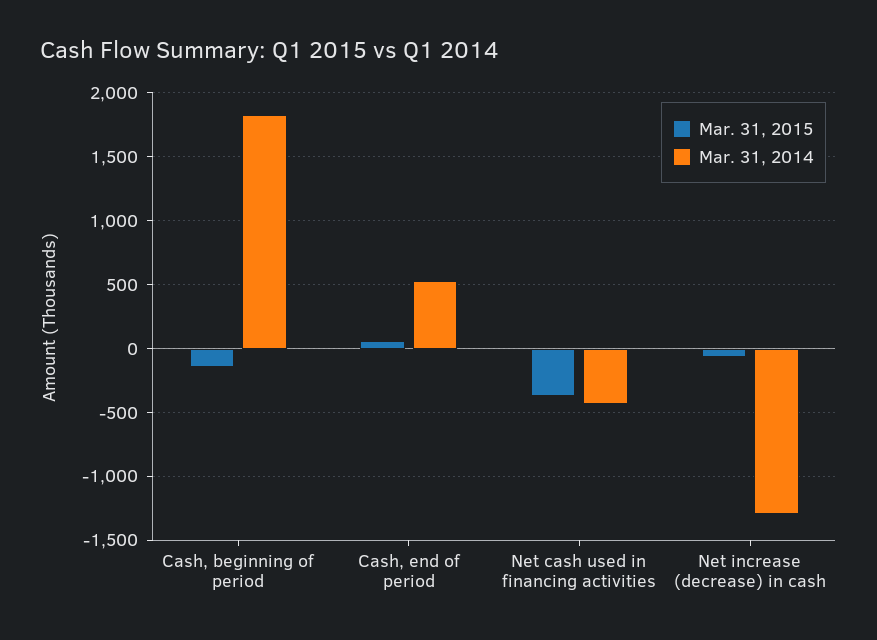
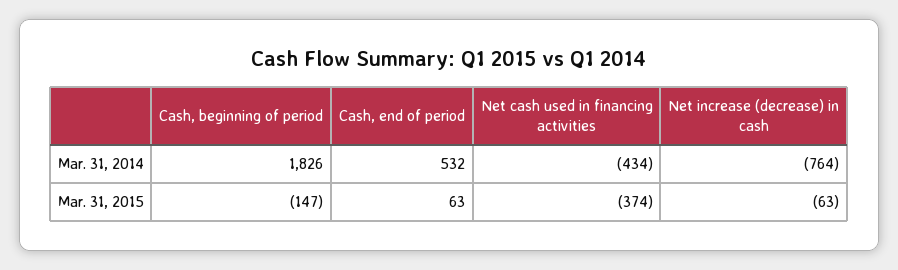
  {
    "Mar. 31, 2015": {
      "Cash, beginning of period": -147,
      "Cash, end of period": 63,
      "Net cash used in financing activities": -374,
      "Net increase (decrease) in cash": -63
    },
    "Mar. 31, 2014": {
      "Cash, beginning of period": 1826,
      "Cash, end of period": 532,
      "Net cash used in financing activities": -434,
-     "Net increase (decrease) in cash": -1300
+     "Net increase (decrease) in cash": -764
    }
  }

